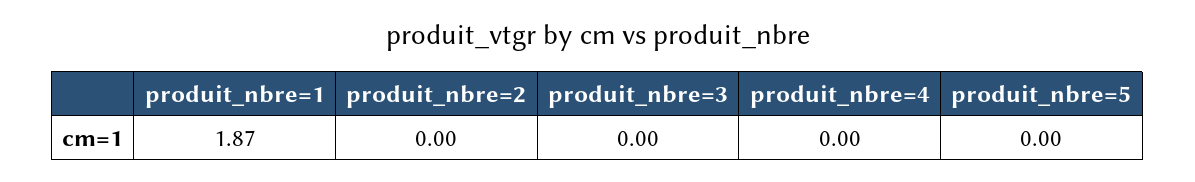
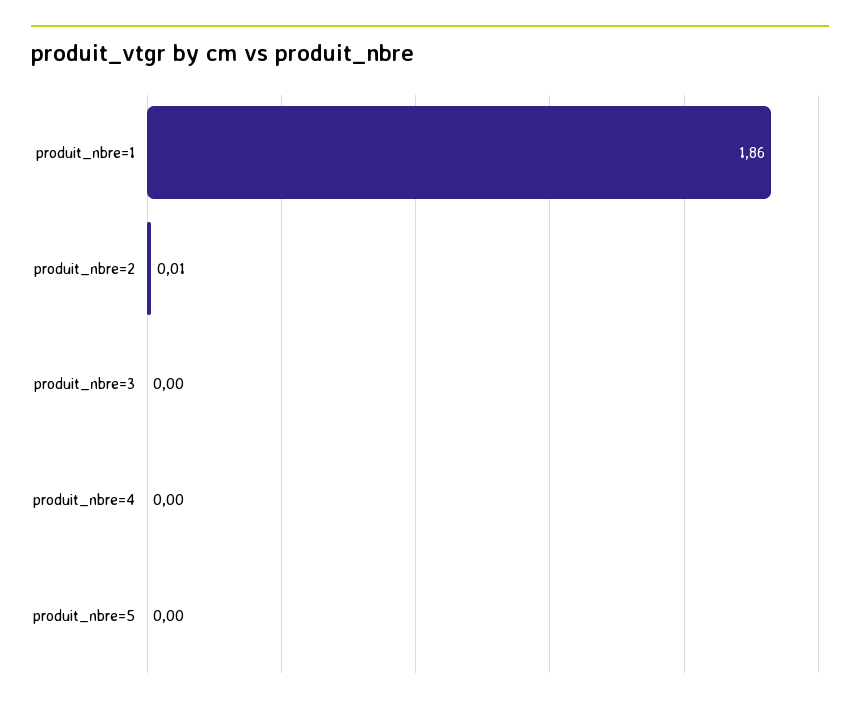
  {
-   "produit_nbre=1": 1.87,
+   "produit_nbre=1": 1.86,
-   "produit_nbre=2": 0,
+   "produit_nbre=2": 0.01,
    "produit_nbre=3": 0,
    "produit_nbre=4": 0,
    "produit_nbre=5": 0
  }

